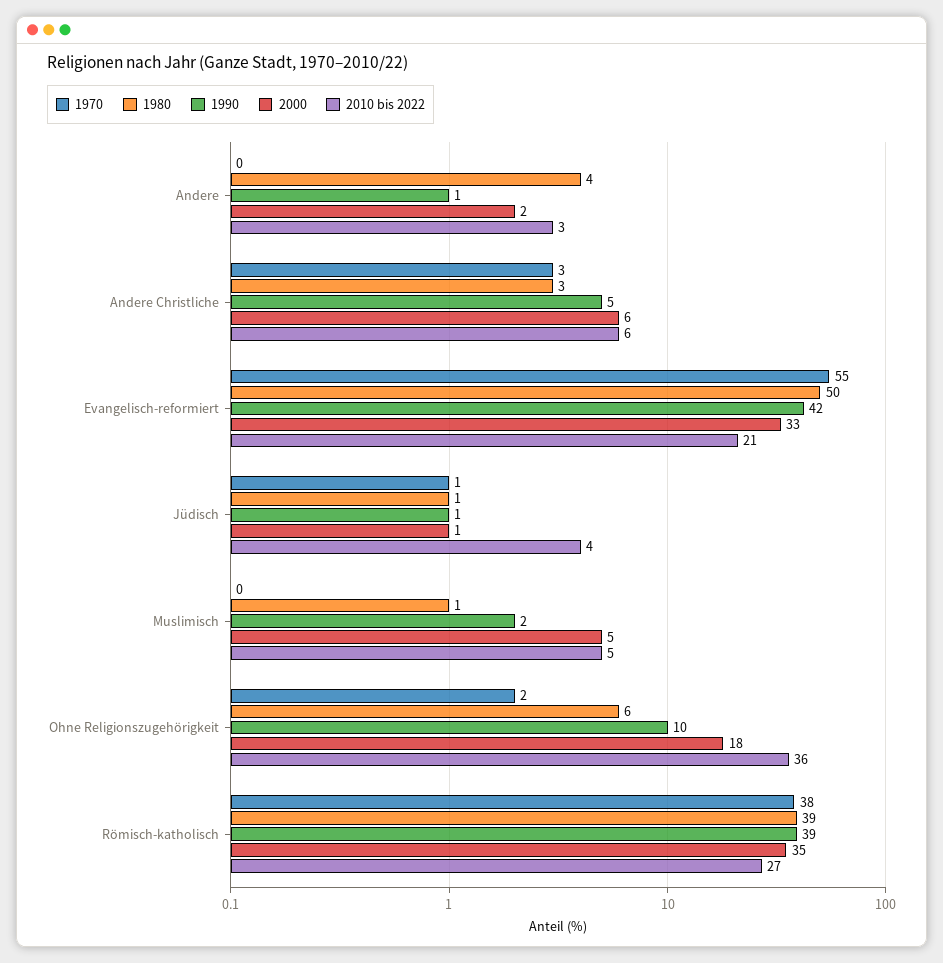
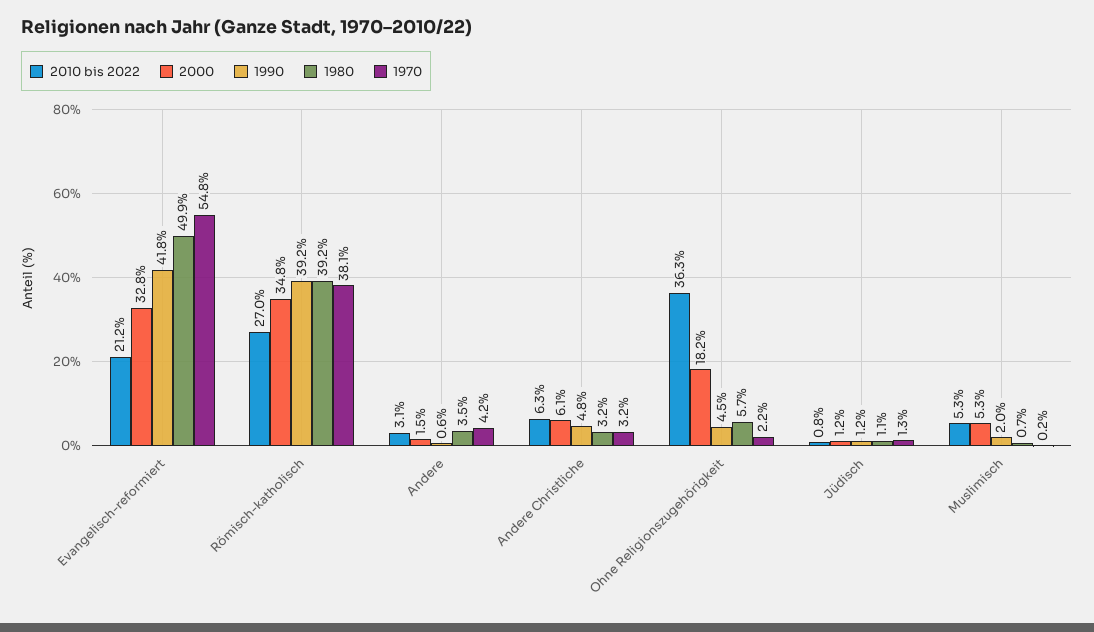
  {
    "1970": {
-     "Andere": 0,
+     "Andere": 4.2,
      "Andere Christliche": 3.2,
      "Evangelisch-reformiert": 54.8,
      "Jüdisch": 1.3,
      "Muslimisch": 0.2,
      "Ohne Religionszugehörigkeit": 2.2,
      "Römisch-katholisch": 38.1
    },
    "1980": {
      "Andere": 3.5,
      "Andere Christliche": 3.2,
      "Evangelisch-reformiert": 49.9,
      "Jüdisch": 1.1,
      "Muslimisch": 0.7,
      "Ohne Religionszugehörigkeit": 5.7,
      "Römisch-katholisch": 39.2
    },
    "1990": {
      "Andere": 0.6,
      "Andere Christliche": 4.8,
      "Evangelisch-reformiert": 41.8,
      "Jüdisch": 1.2,
      "Muslimisch": 2,
-     "Ohne Religionszugehörigkeit": 10,
+     "Ohne Religionszugehörigkeit": 4.5,
      "Römisch-katholisch": 39.2
    },
    "2000": {
      "Andere": 1.5,
      "Andere Christliche": 6.1,
      "Evangelisch-reformiert": 32.8,
      "Jüdisch": 1.2,
      "Muslimisch": 5.3,
      "Ohne Religionszugehörigkeit": 18.2,
      "Römisch-katholisch": 34.8
    },
    "2010 bis 2022": {
      "Andere": 3.1,
      "Andere Christliche": 6.3,
      "Evangelisch-reformiert": 21.2,
-     "Jüdisch": 4,
+     "Jüdisch": 0.8,
      "Muslimisch": 5.3,
      "Ohne Religionszugehörigkeit": 36.3,
      "Römisch-katholisch": 27
    }
  }

